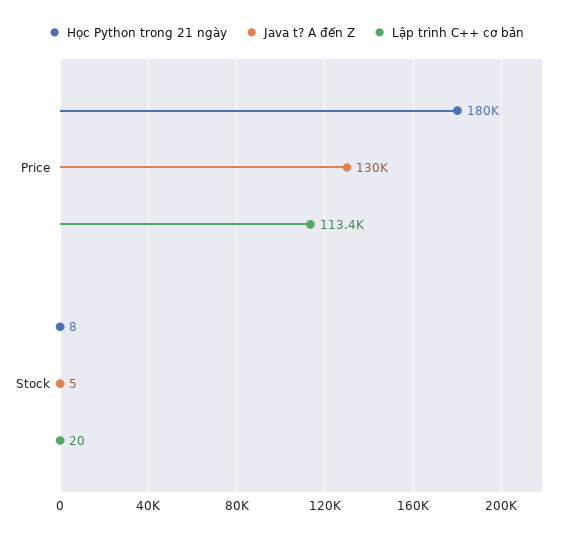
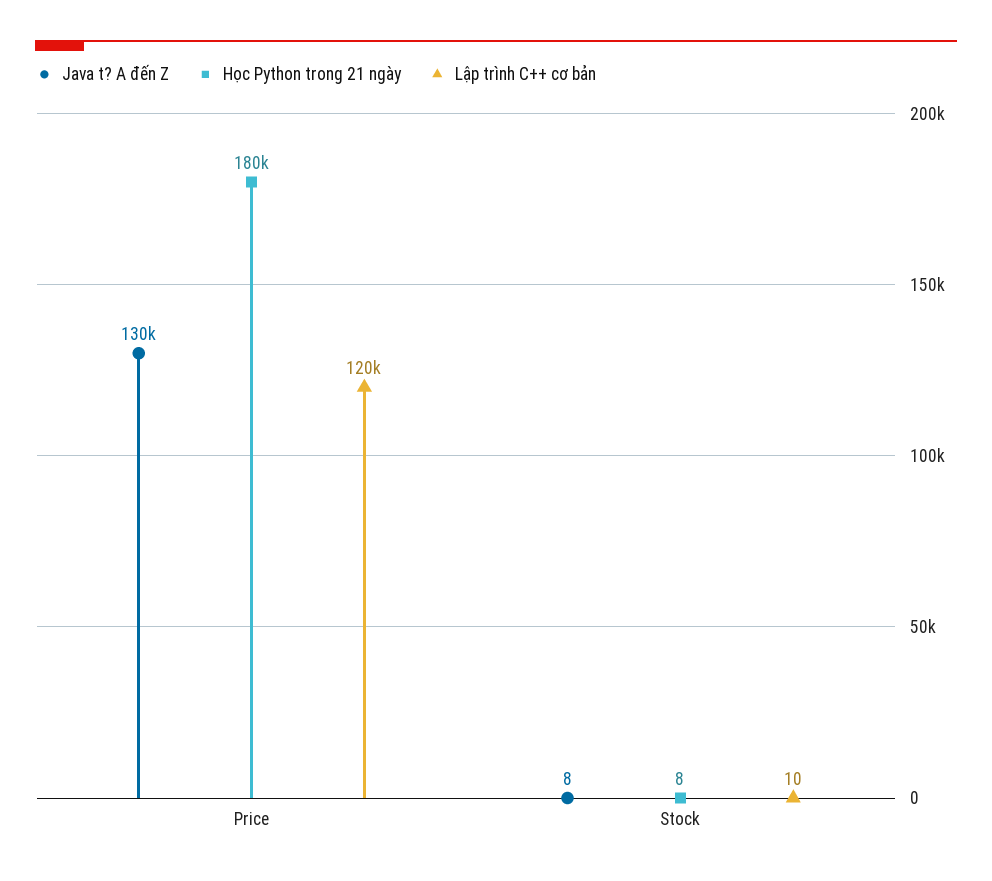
  {
    "Học Python trong 21 ngày": {
      "Price": 180000,
      "Stock": 8
    },
    "Java t? A đến Z": {
      "Price": 130000,
-     "Stock": 5
+     "Stock": 8
    },
    "Lập trình C++ cơ bản": {
-     "Price": 113400,
+     "Price": 120000,
-     "Stock": 20
+     "Stock": 10
    }
  }

